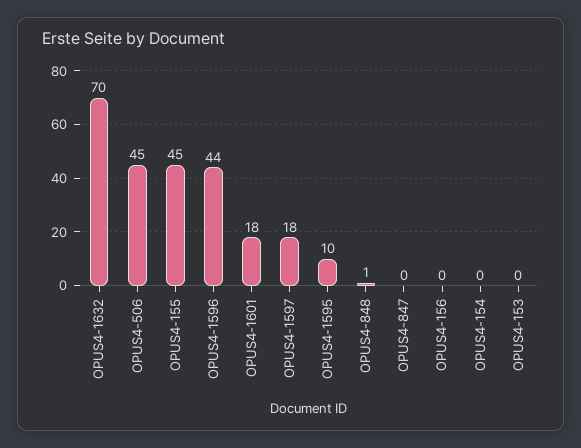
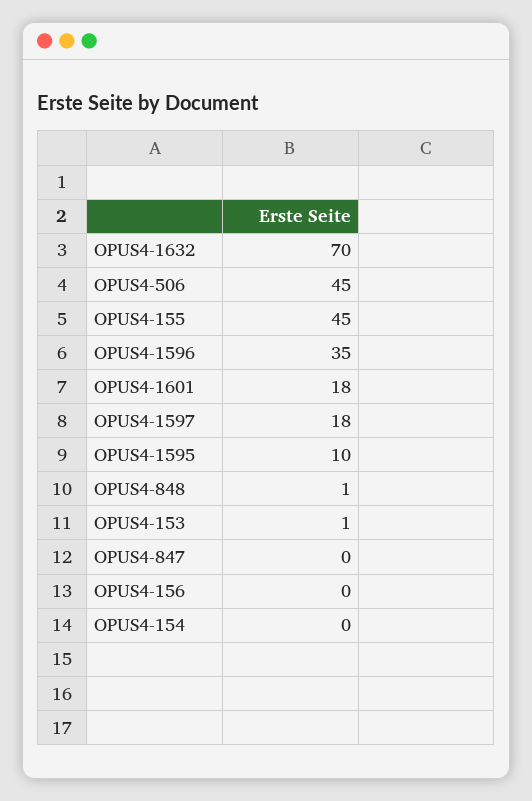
  {
    "OPUS4-1632": 70,
    "OPUS4-506": 45,
    "OPUS4-155": 45,
-   "OPUS4-1596": 44,
+   "OPUS4-1596": 35,
    "OPUS4-1601": 18,
    "OPUS4-1597": 18,
    "OPUS4-1595": 10,
    "OPUS4-848": 1,
    "OPUS4-847": 0,
    "OPUS4-156": 0,
    "OPUS4-154": 0,
-   "OPUS4-153": 0
+   "OPUS4-153": 1
  }

